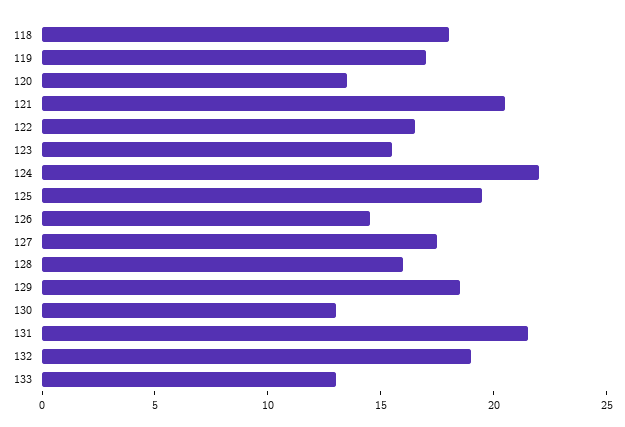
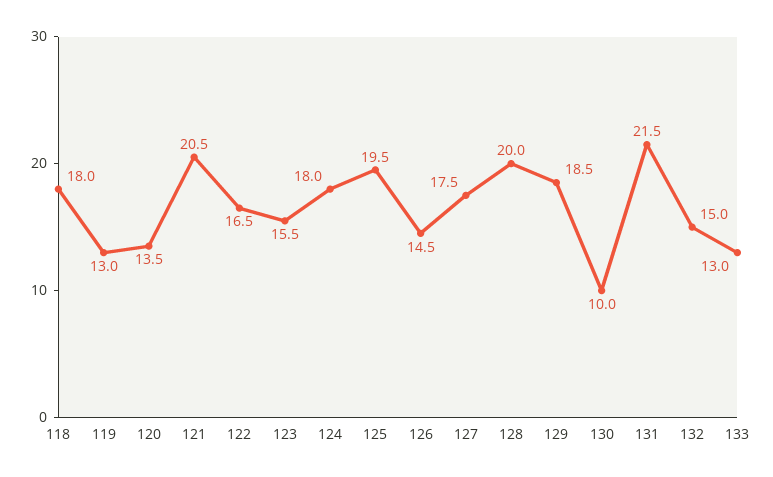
  {
    "118": 18,
-   "119": 17,
+   "119": 13,
    "120": 13.5,
    "121": 20.5,
    "122": 16.5,
    "123": 15.5,
-   "124": 22,
+   "124": 18,
    "125": 19.5,
    "126": 14.5,
    "127": 17.5,
-   "128": 16,
+   "128": 20,
    "129": 18.5,
-   "130": 13,
+   "130": 10,
    "131": 21.5,
-   "132": 19,
+   "132": 15,
    "133": 13
  }

